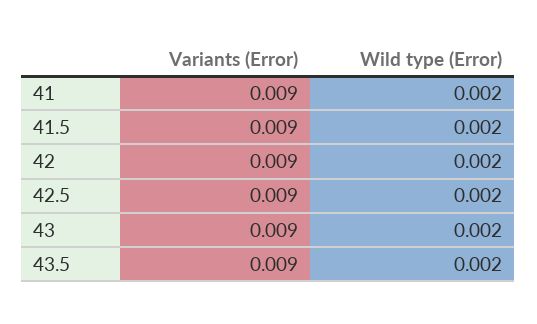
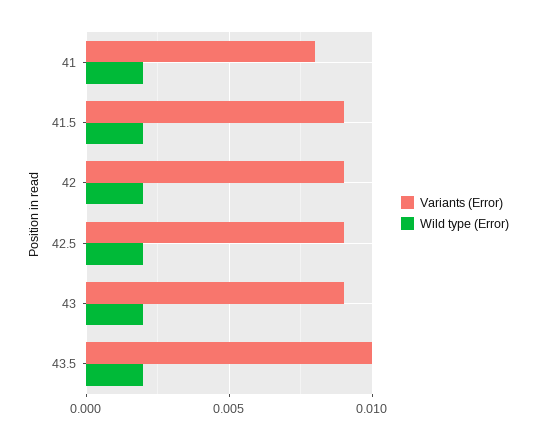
  {
    "Variants (Error)": {
-     "41": 0.009,
+     "41": 0.008,
      "41.5": 0.009,
      "42": 0.009,
      "42.5": 0.009,
      "43": 0.009,
-     "43.5": 0.009
+     "43.5": 0.01
    },
    "Wild type (Error)": {
      "41": 0.002,
      "41.5": 0.002,
      "42": 0.002,
      "42.5": 0.002,
      "43": 0.002,
      "43.5": 0.002
    }
  }

